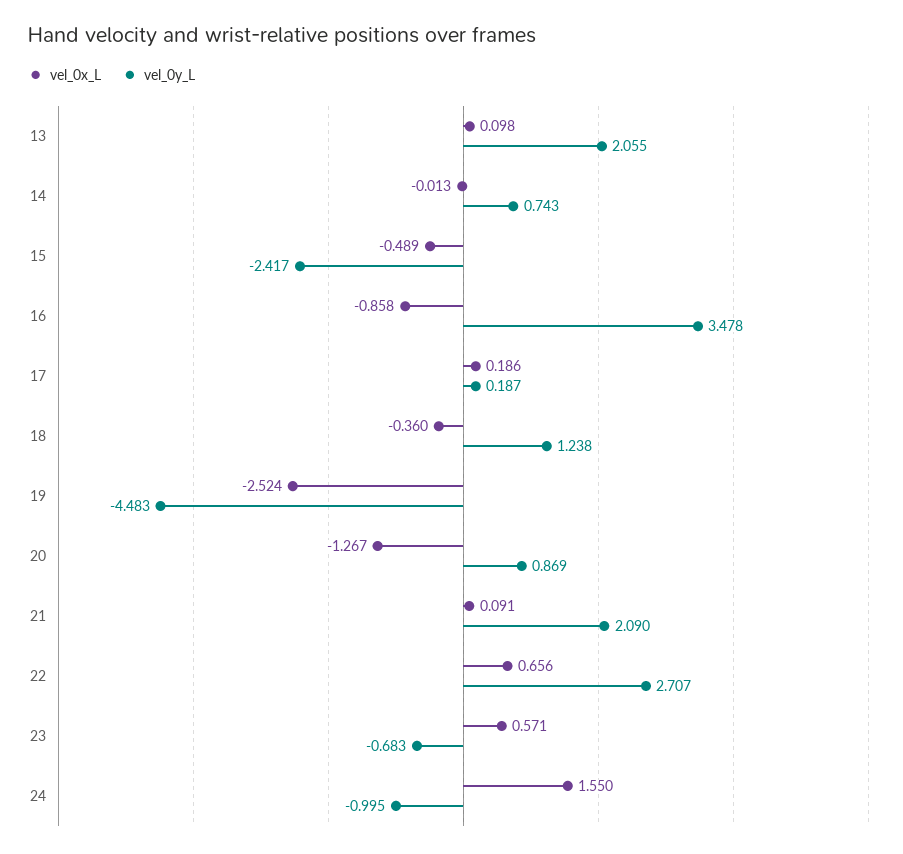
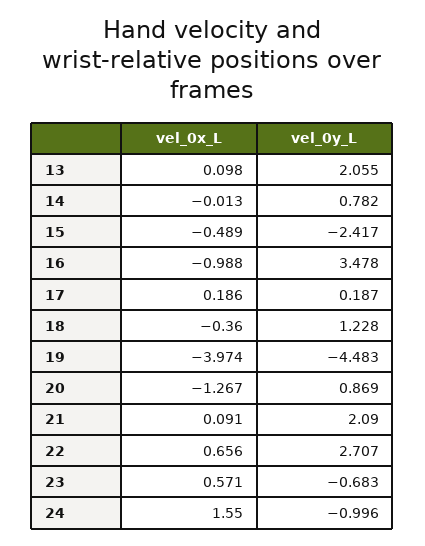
  {
    "vel_0x_L": {
      "13": 0.098,
      "14": -0.013,
      "15": -0.489,
-     "16": -0.858,
+     "16": -0.988,
      "17": 0.186,
      "18": -0.36,
-     "19": -2.524,
+     "19": -3.974,
      "20": -1.267,
      "21": 0.091,
      "22": 0.656,
      "23": 0.571,
      "24": 1.55
    },
    "vel_0y_L": {
      "13": 2.055,
-     "14": 0.743,
+     "14": 0.782,
      "15": -2.417,
      "16": 3.478,
      "17": 0.187,
-     "18": 1.238,
+     "18": 1.228,
      "19": -4.483,
      "20": 0.869,
      "21": 2.09,
      "22": 2.707,
      "23": -0.683,
-     "24": -0.995
+     "24": -0.996
    }
  }

